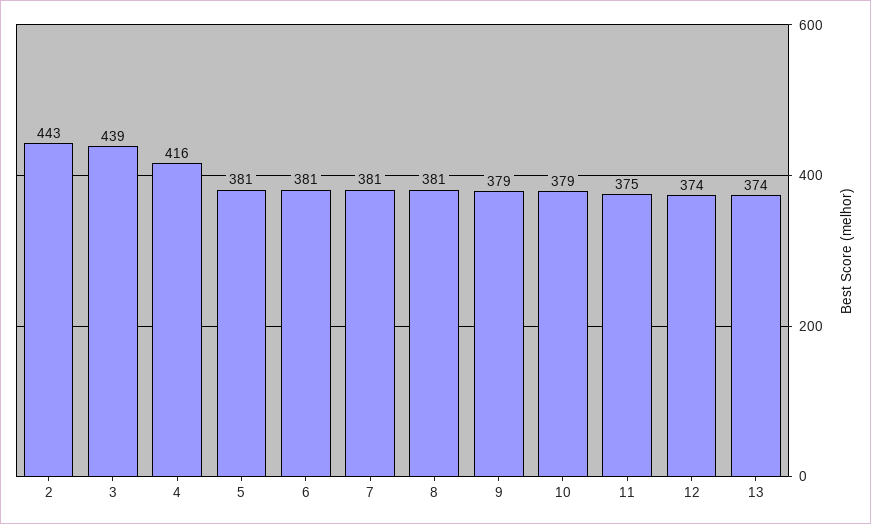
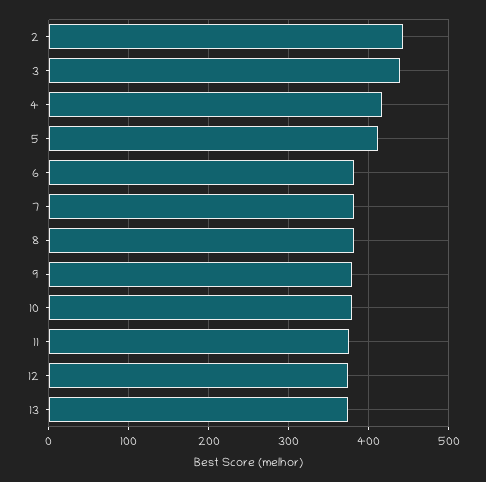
  {
    "2": 443,
    "3": 439,
    "4": 416,
-   "5": 381,
+   "5": 410,
    "6": 381,
    "7": 381,
    "8": 381,
    "9": 379,
    "10": 379,
    "11": 375,
    "12": 374,
    "13": 374
  }

